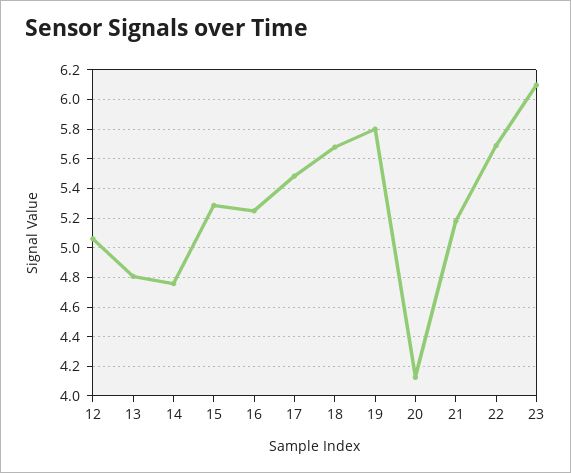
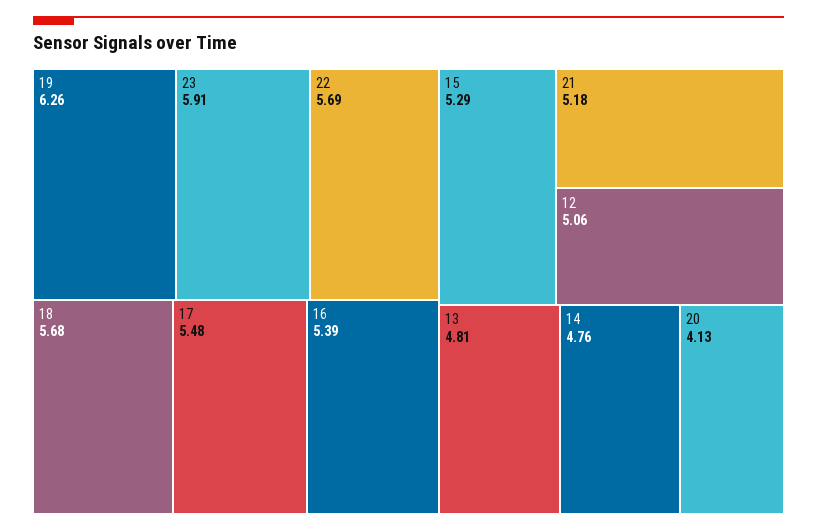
  {
    "12": 5.06,
    "13": 4.81,
    "14": 4.76,
    "15": 5.29,
-   "16": 5.25,
+   "16": 5.39,
    "17": 5.48,
    "18": 5.68,
-   "19": 5.8,
+   "19": 6.26,
    "20": 4.13,
    "21": 5.18,
    "22": 5.69,
-   "23": 6.1
+   "23": 5.91
  }

